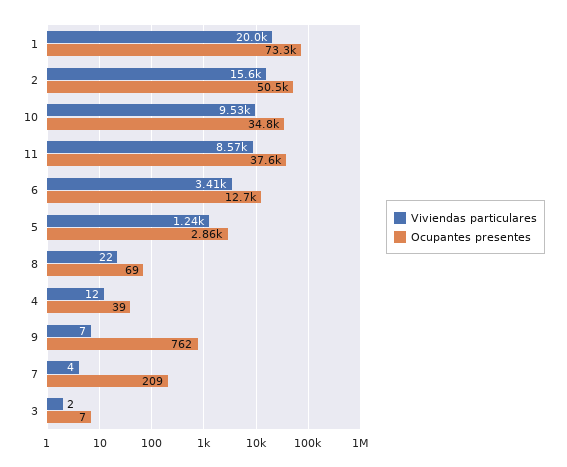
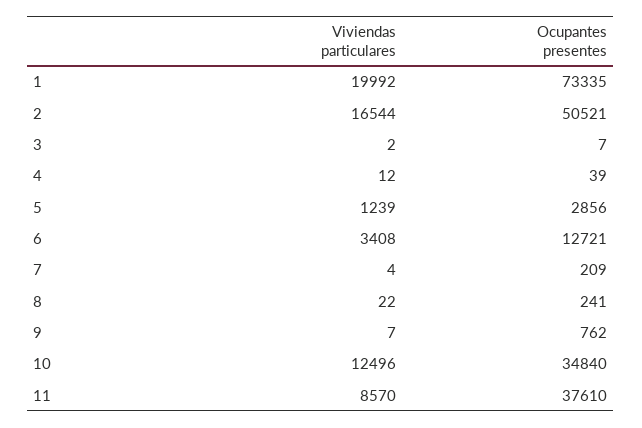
  {
    "Viviendas particulares": {
      "1": 19992,
-     "2": 15600,
+     "2": 16544,
-     "10": 9530,
+     "10": 12496,
      "11": 8570,
      "6": 3408,
      "5": 1239,
      "8": 22,
      "4": 12,
      "9": 7,
      "7": 4,
      "3": 2
    },
    "Ocupantes presentes": {
      "1": 73335,
      "2": 50521,
      "10": 34840,
      "11": 37610,
      "6": 12721,
      "5": 2856,
-     "8": 69,
+     "8": 241,
      "4": 39,
      "9": 762,
      "7": 209,
      "3": 7
    }
  }

